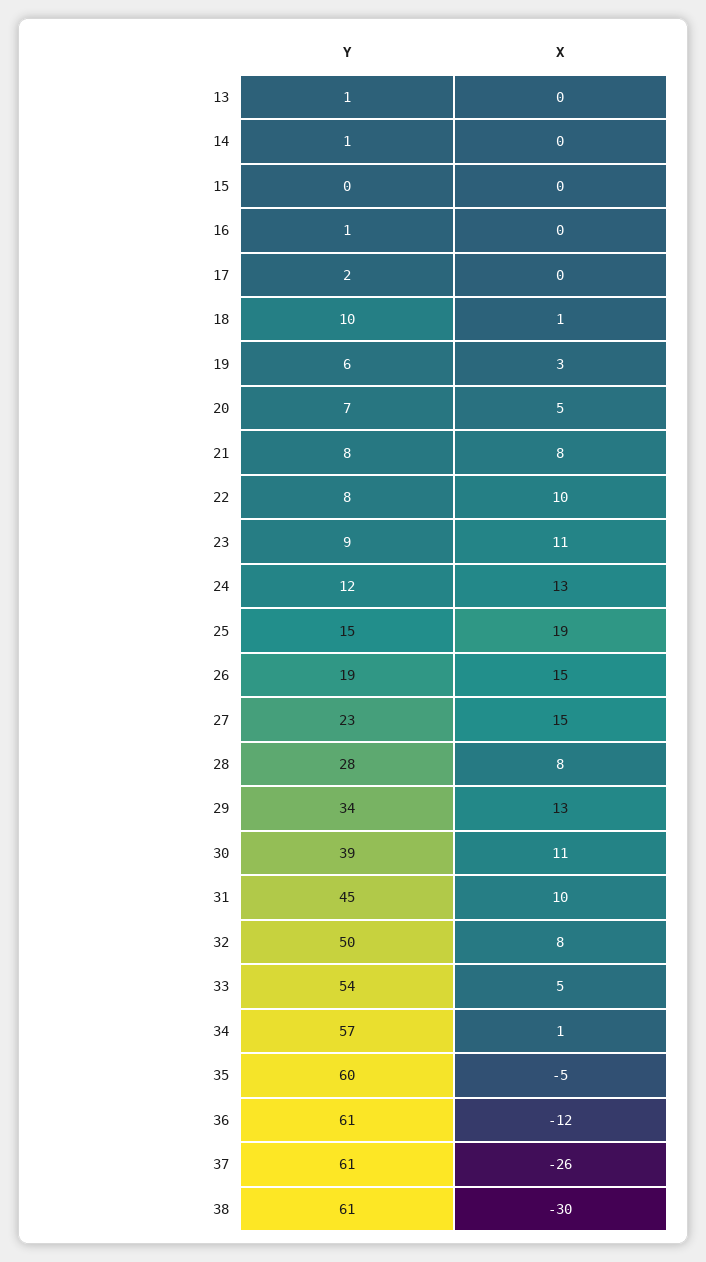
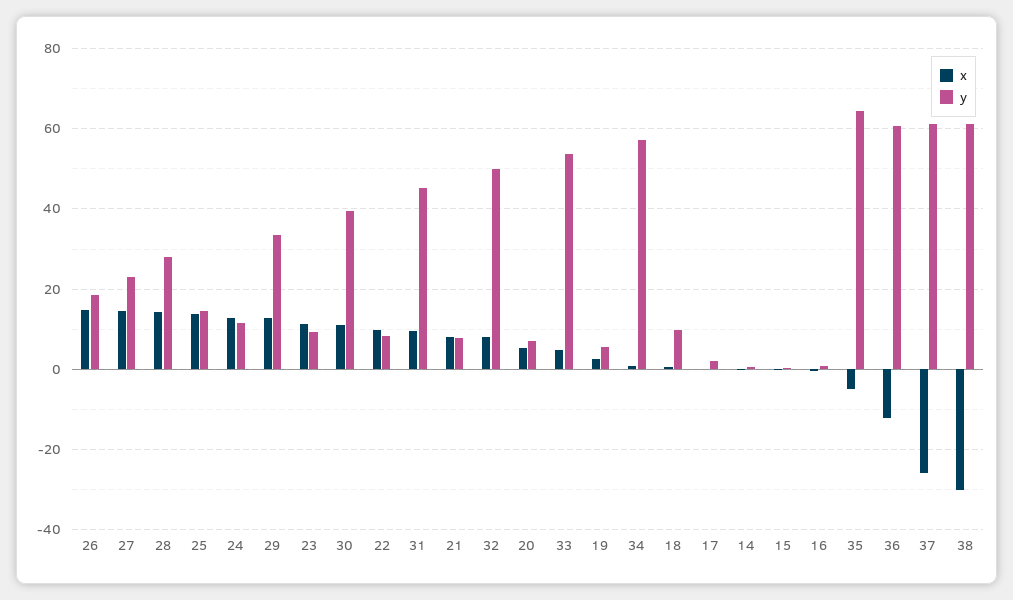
  {
    "Y": {
-     "13": 1,
      "14": 1,
      "15": 0,
      "16": 1,
      "17": 2,
      "18": 10,
      "19": 6,
      "20": 7,
      "21": 8,
      "22": 8,
      "23": 9,
      "24": 12,
      "25": 15,
      "26": 19,
      "27": 23,
      "28": 28,
      "29": 34,
      "30": 39,
      "31": 45,
      "32": 50,
      "33": 54,
      "34": 57,
-     "35": 60,
+     "35": 64,
      "36": 61,
      "37": 61,
      "38": 61
    },
    "X": {
-     "13": 0,
      "14": 0,
      "15": 0,
      "16": 0,
      "17": 0,
      "18": 1,
      "19": 3,
      "20": 5,
      "21": 8,
      "22": 10,
      "23": 11,
      "24": 13,
-     "25": 19,
+     "25": 14,
      "26": 15,
      "27": 15,
-     "28": 8,
+     "28": 14,
      "29": 13,
      "30": 11,
      "31": 10,
      "32": 8,
      "33": 5,
      "34": 1,
      "35": -5,
      "36": -12,
      "37": -26,
      "38": -30
    }
  }

